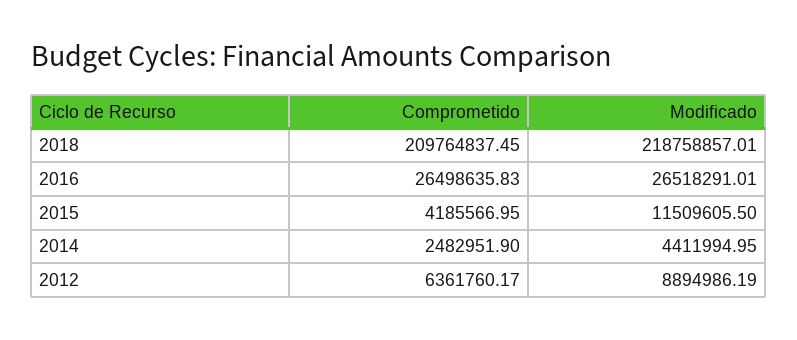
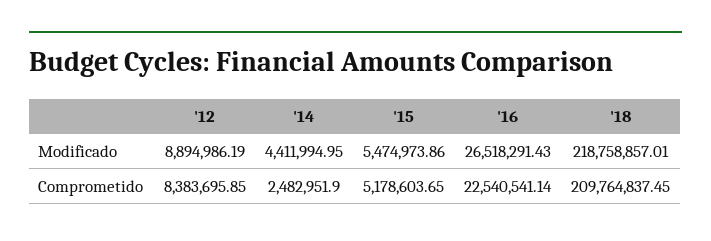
  {
    "Comprometido": {
      "2018": 209764837.45,
-     "2016": 26498635.83,
+     "2016": 22540541.14,
-     "2015": 4185566.95,
+     "2015": 5178603.65,
      "2014": 2482951.9,
-     "2012": 6361760.17
+     "2012": 8383695.85
    },
    "Modificado": {
      "2018": 218758857.01,
-     "2016": 26518291.01,
+     "2016": 26518291.43,
-     "2015": 11509605.5,
+     "2015": 5474973.86,
      "2014": 4411994.95,
      "2012": 8894986.19
    }
  }

